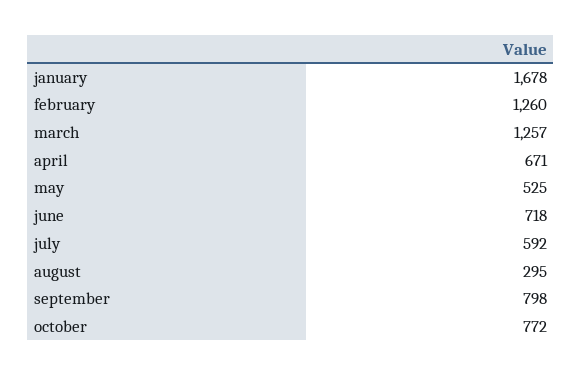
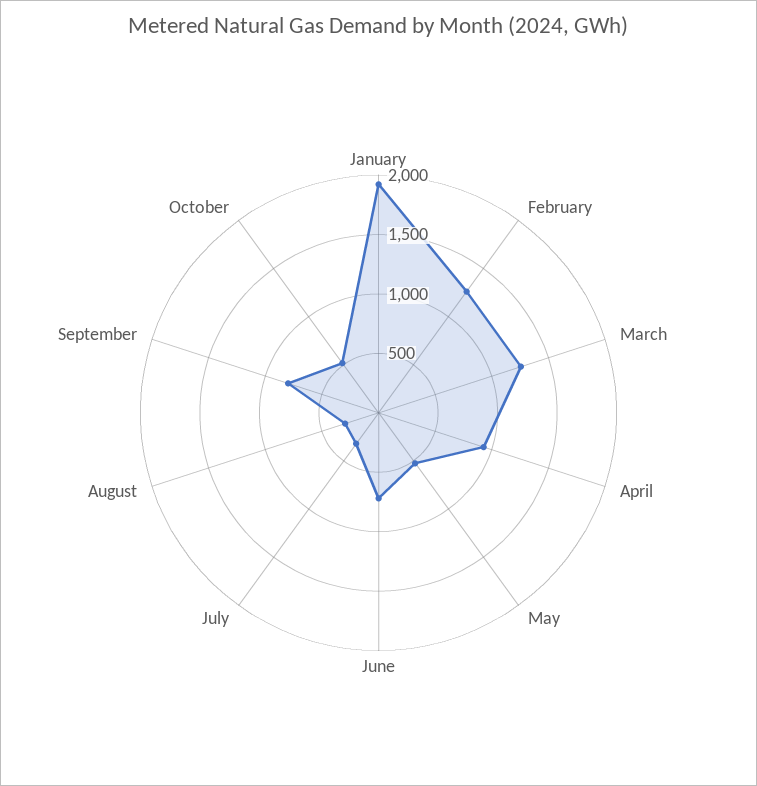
  {
-   "january": 1678,
+   "january": 1900,
    "february": 1260,
    "march": 1257,
-   "april": 671,
+   "april": 900,
    "may": 525,
    "june": 718,
-   "july": 592,
+   "july": 300,
    "august": 295,
    "september": 798,
-   "october": 772
+   "october": 500
  }

